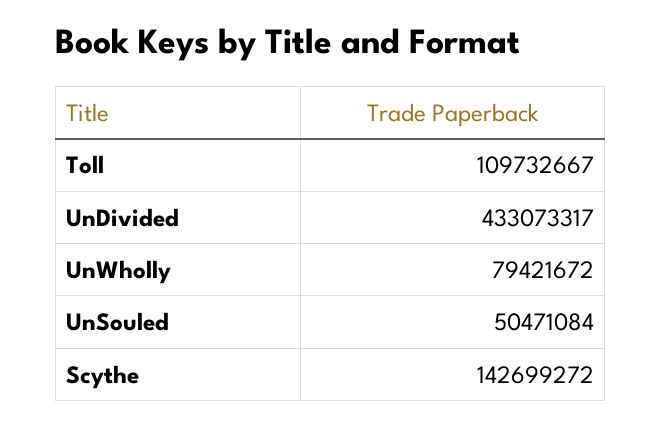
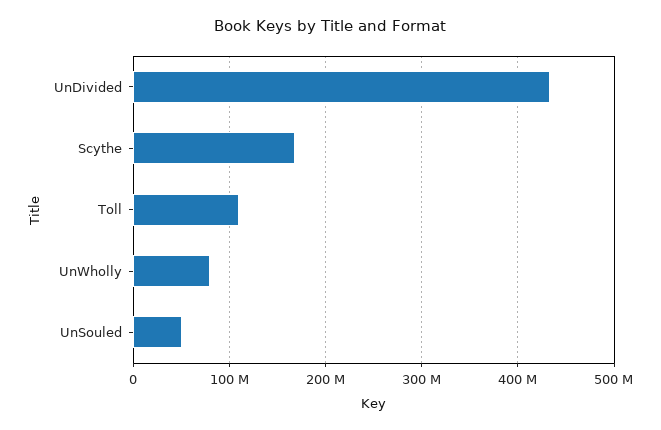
  {
    "Toll": 109732667,
    "UnDivided": 433073317,
    "UnWholly": 79421672,
    "UnSouled": 50471084,
-   "Scythe": 142699272
+   "Scythe": 170000000
  }

